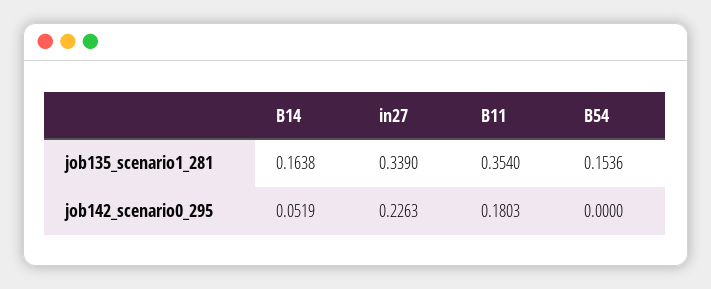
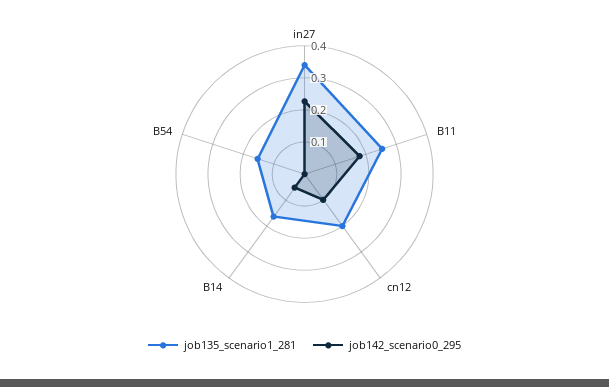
  {
    "job135_scenario1_281": {
      "B14": 0.1638,
      "in27": 0.339,
-     "B11": 0.354,
+     "B11": 0.25,
-     "B54": 0.1536
+     "B54": 0.1536,
+     "cn12": 0.2
    },
    "job142_scenario0_295": {
      "B14": 0.0519,
      "in27": 0.2263,
      "B11": 0.1803,
-     "B54": 0
+     "B54": 0,
+     "cn12": 0.1
    }
  }

